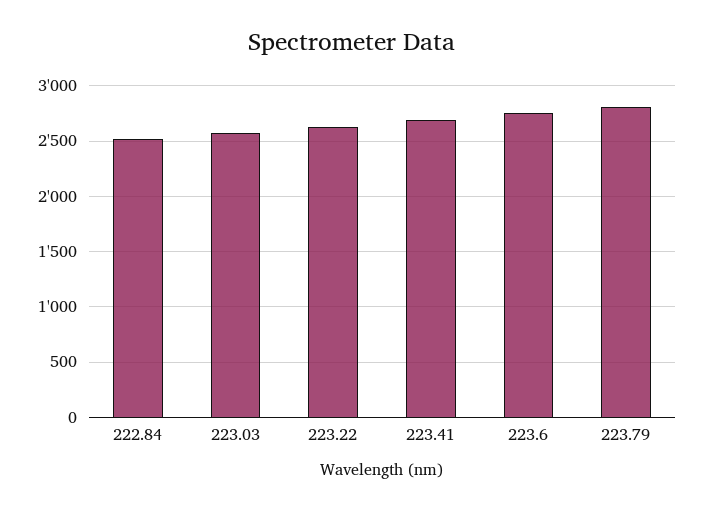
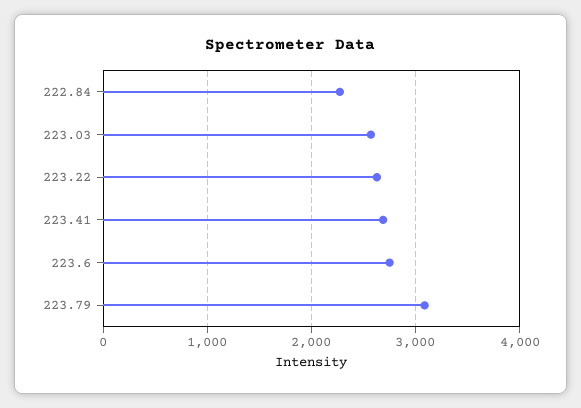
  {
-   "222.84": 2500,
+   "222.84": 2300,
    "223.03": 2600,
    "223.22": 2600,
    "223.41": 2700,
    "223.6": 2800,
-   "223.79": 2800
+   "223.79": 3100
  }

